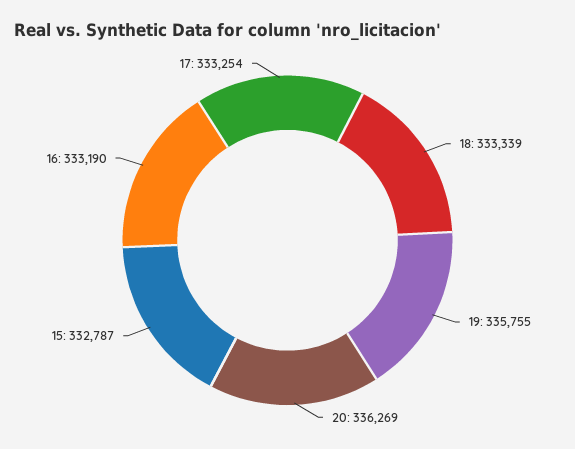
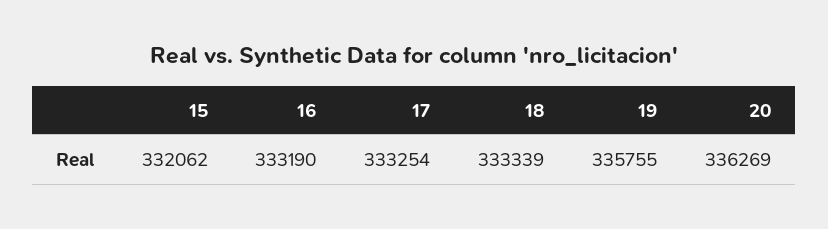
  {
    "18": 333339,
    "19": 335755,
    "20": 336269,
-   "15": 332787,
+   "15": 332062,
    "16": 333190,
    "17": 333254
  }

